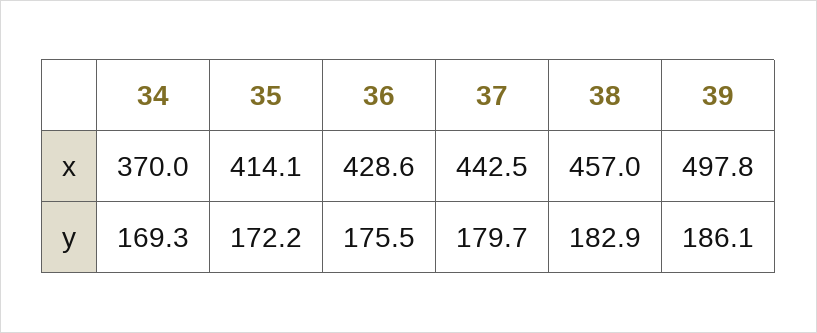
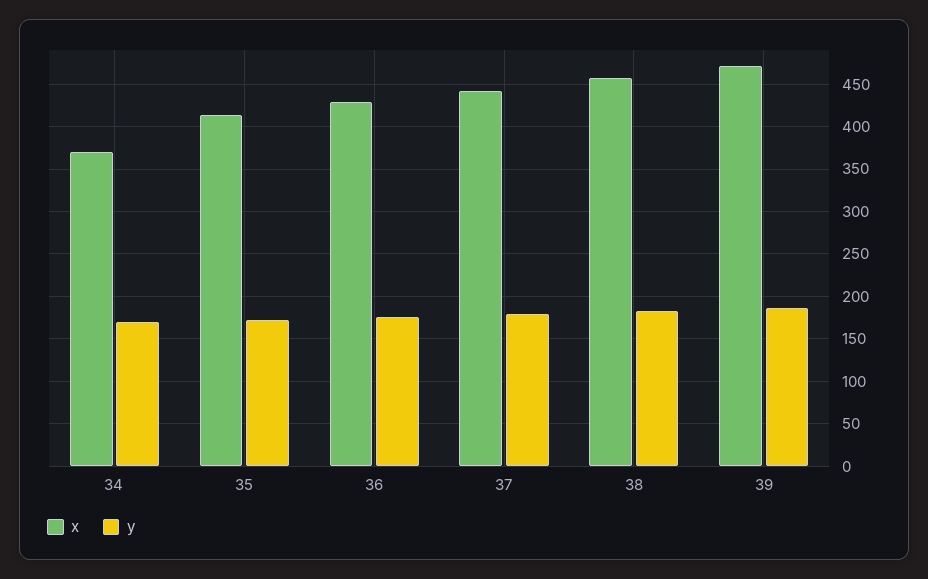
  {
    "x": {
      "34": 370,
      "35": 414.1,
      "36": 428.6,
      "37": 442.5,
      "38": 457,
-     "39": 497.8
+     "39": 470
    },
    "y": {
      "34": 169.3,
      "35": 172.2,
      "36": 175.5,
      "37": 179.7,
      "38": 182.9,
      "39": 186.1
    }
  }

